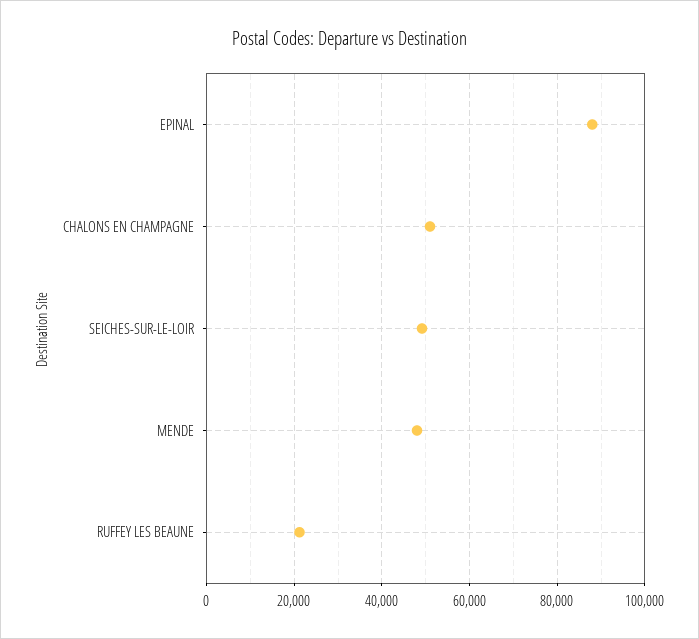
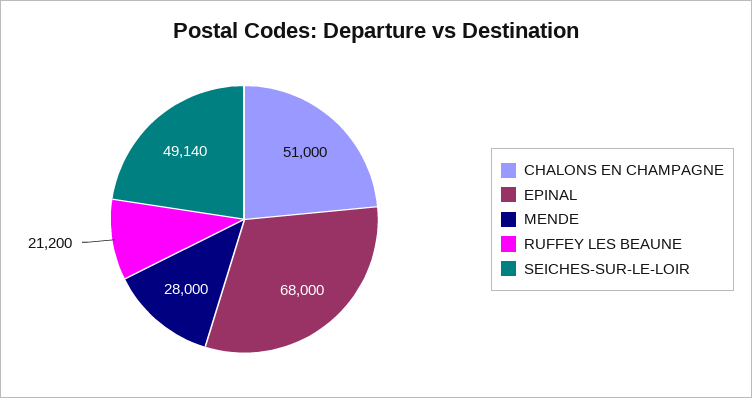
  {
-   "EPINAL": 88000,
+   "EPINAL": 68000,
    "CHALONS EN CHAMPAGNE": 51000,
    "SEICHES-SUR-LE-LOIR": 49140,
-   "MENDE": 48000,
+   "MENDE": 28000,
    "RUFFEY LES BEAUNE": 21200
  }

